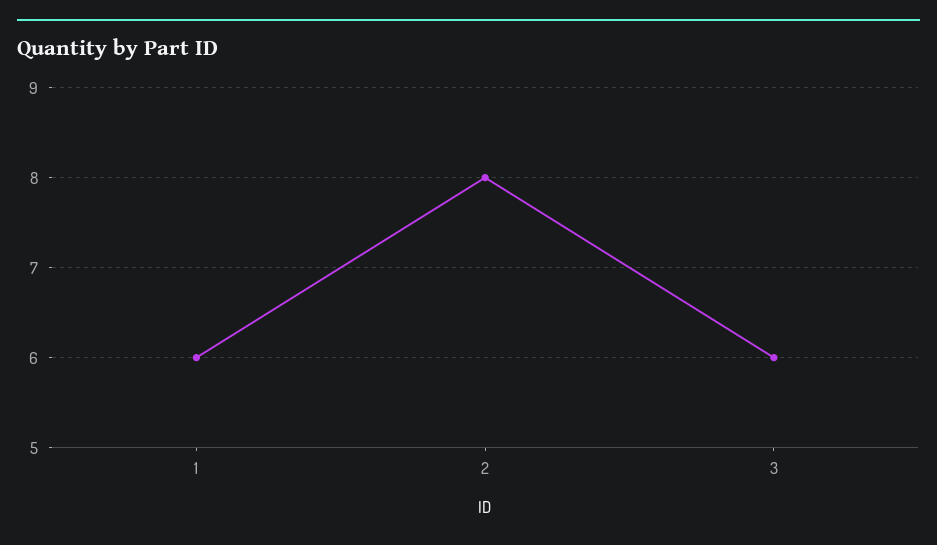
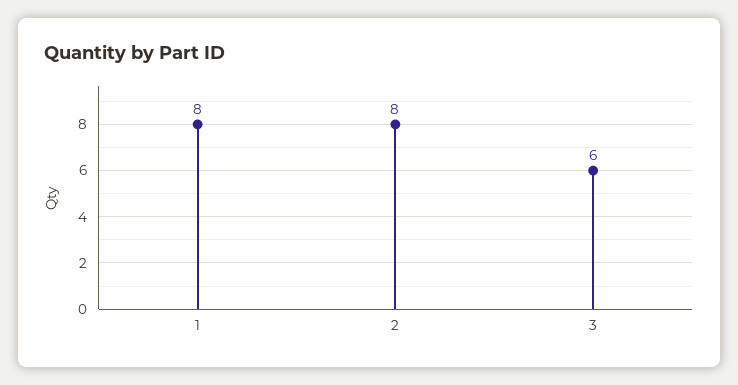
  {
-   "1": 6,
+   "1": 8,
    "2": 8,
    "3": 6
  }

